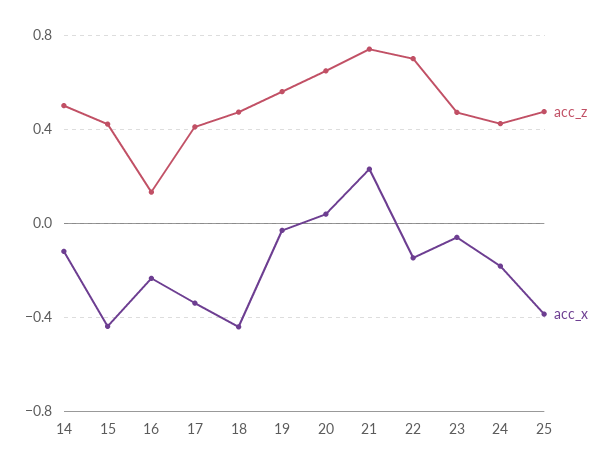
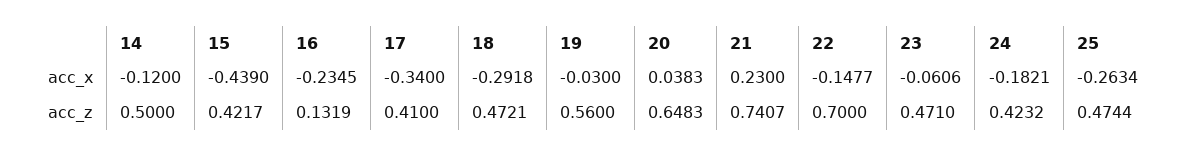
  {
    "acc_z": {
      "14": 0.5,
      "15": 0.4217,
      "16": 0.1319,
      "17": 0.41,
      "18": 0.4721,
      "19": 0.56,
      "20": 0.6483,
      "21": 0.7407,
      "22": 0.7,
      "23": 0.471,
      "24": 0.4232,
      "25": 0.4744
    },
    "acc_x": {
      "14": -0.12,
      "15": -0.439,
      "16": -0.2345,
      "17": -0.34,
-     "18": -0.45,
+     "18": -0.2918,
      "19": -0.03,
      "20": 0.0383,
      "21": 0.23,
      "22": -0.1477,
      "23": -0.0606,
      "24": -0.1821,
-     "25": -0.4
+     "25": -0.2634
    }
  }

